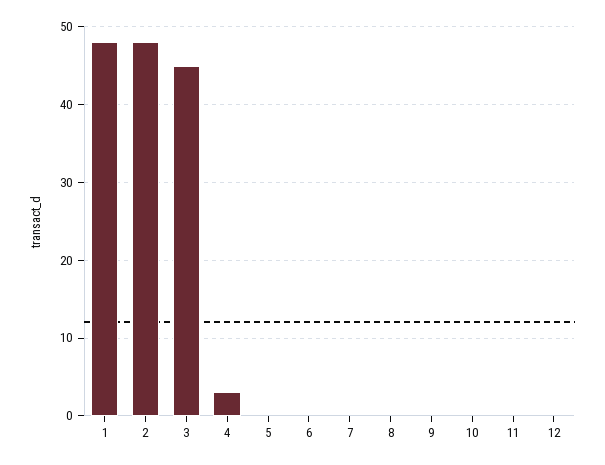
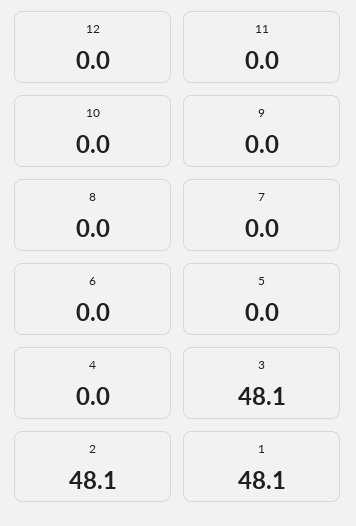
  {
    "1": 48.1,
    "2": 48.1,
-   "3": 45,
+   "3": 48.1,
-   "4": 3,
+   "4": 0,
    "5": 0,
    "6": 0,
    "7": 0,
    "8": 0,
    "9": 0,
    "10": 0,
    "11": 0,
    "12": 0
  }

